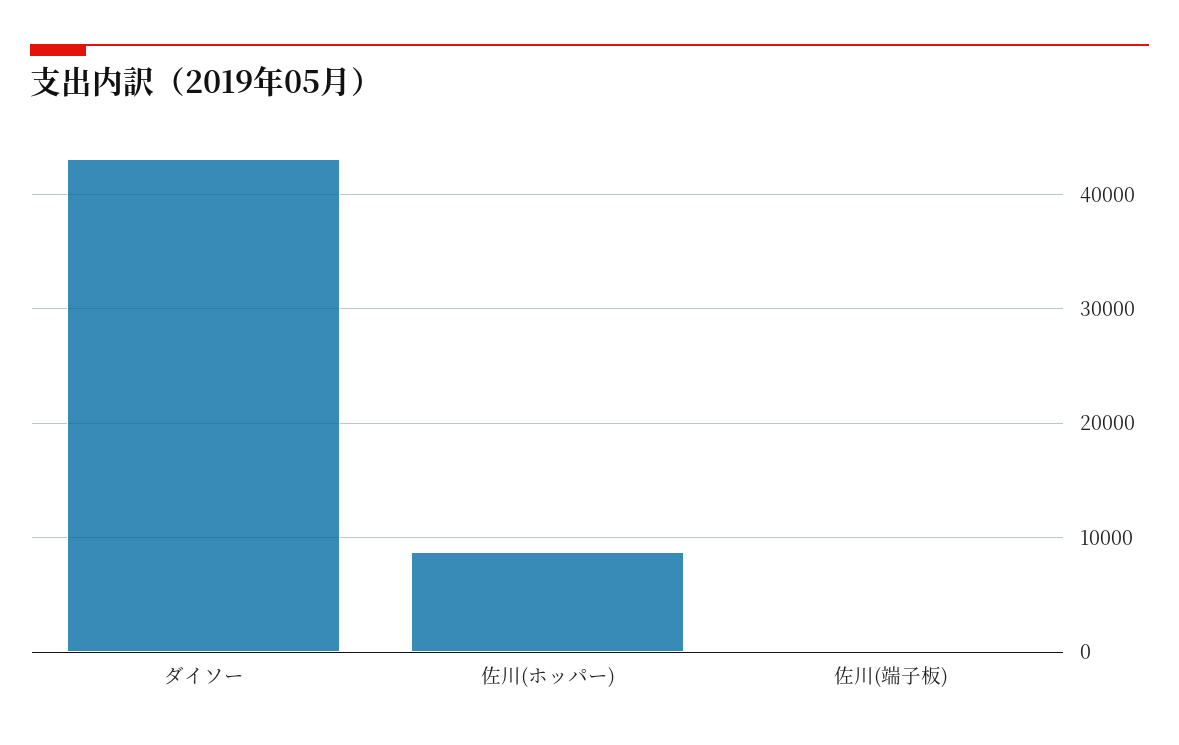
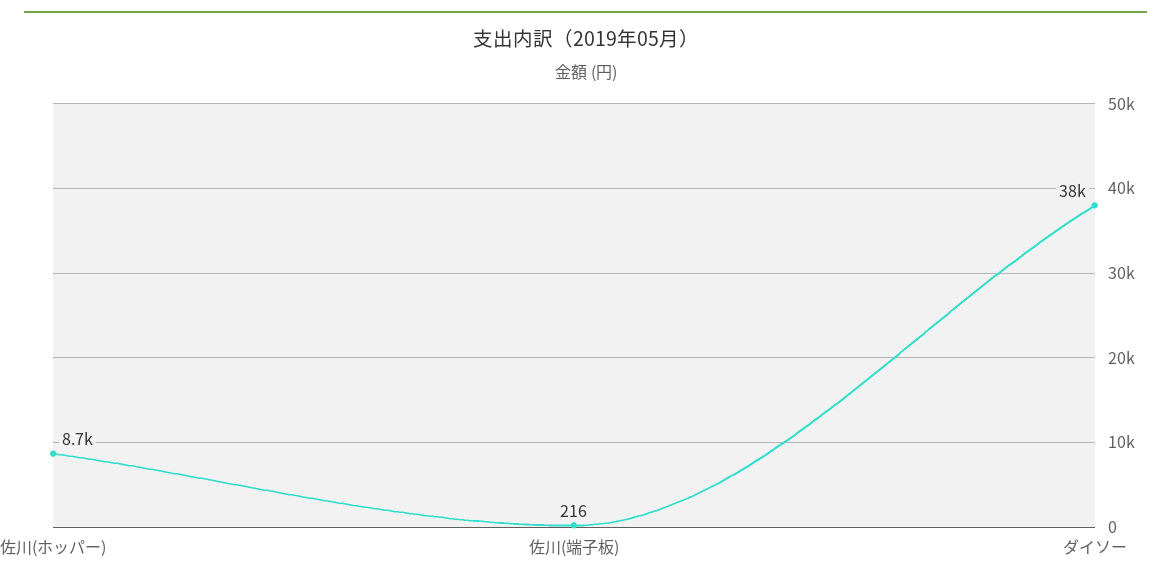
  {
-   "ダイソー": 43000,
+   "ダイソー": 38000,
    "佐川(ホッパー)": 8700,
    "佐川(端子板)": 216
  }

